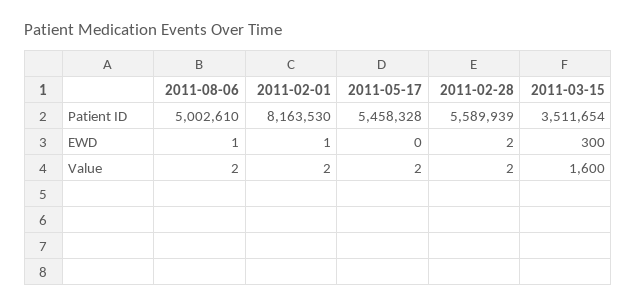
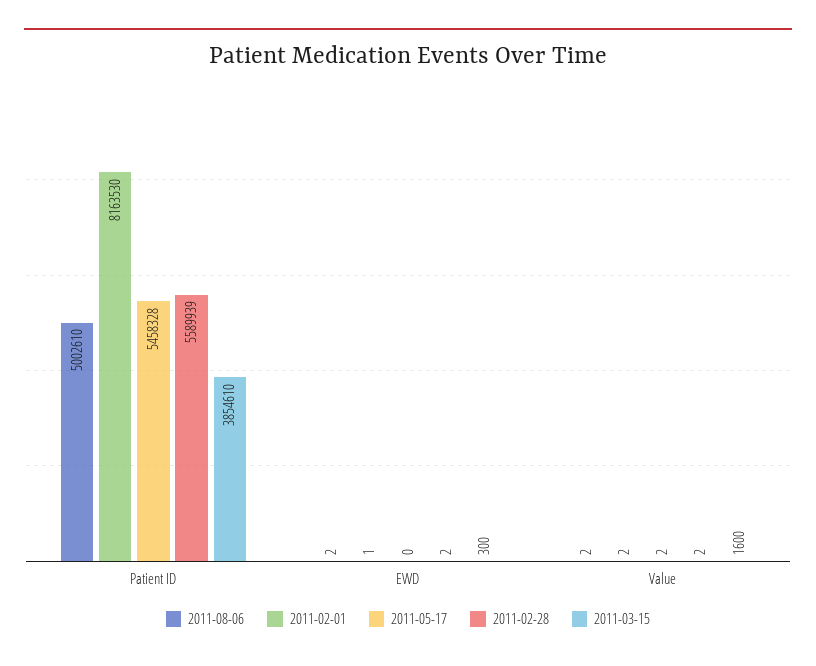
  {
    "2011-08-06": {
      "Patient ID": 5002610,
-     "EWD": 1,
+     "EWD": 2,
      "Value": 2
    },
    "2011-02-01": {
      "Patient ID": 8163530,
      "EWD": 1,
      "Value": 2
    },
    "2011-05-17": {
      "Patient ID": 5458328,
      "EWD": 0,
      "Value": 2
    },
    "2011-02-28": {
      "Patient ID": 5589939,
      "EWD": 2,
      "Value": 2
    },
    "2011-03-15": {
-     "Patient ID": 3511654,
+     "Patient ID": 3854610,
      "EWD": 300,
      "Value": 1600
    }
  }

